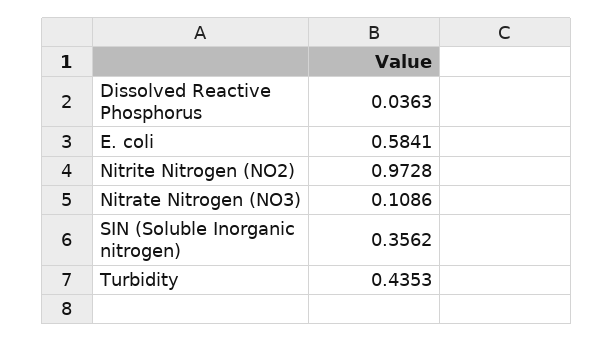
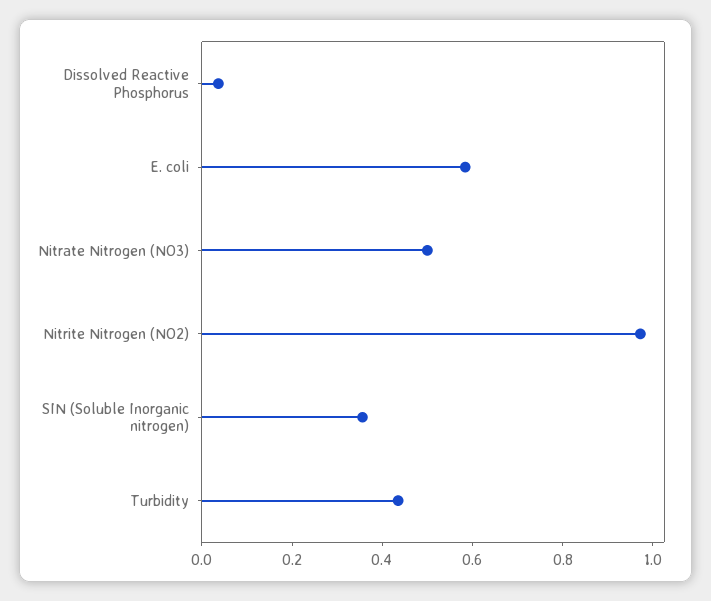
  {
    "Dissolved Reactive Phosphorus": 0.0363,
    "E. coli": 0.5841,
    "Nitrite Nitrogen (NO2)": 0.9728,
-   "Nitrate Nitrogen (NO3)": 0.1086,
+   "Nitrate Nitrogen (NO3)": 0.5,
    "SIN (Soluble Inorganic nitrogen)": 0.3562,
    "Turbidity": 0.4353
  }

